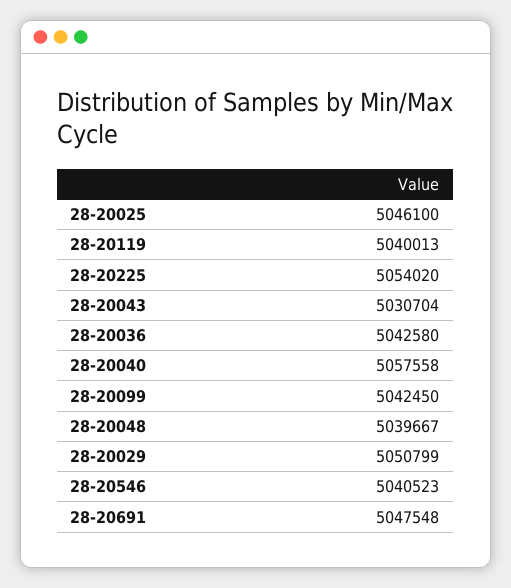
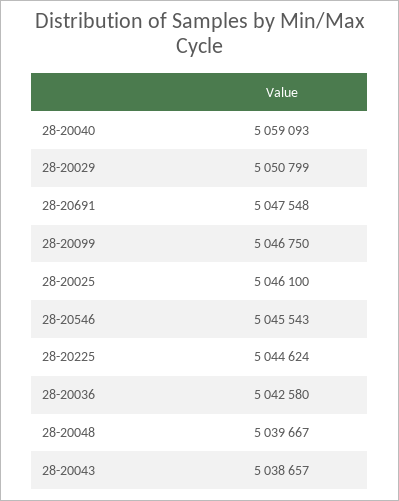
  {
    "28-20025": 5046100,
-   "28-20119": 5040013,
-   "28-20225": 5054020,
+   "28-20225": 5044624,
-   "28-20043": 5030704,
+   "28-20043": 5038657,
    "28-20036": 5042580,
-   "28-20040": 5057558,
+   "28-20040": 5059093,
-   "28-20099": 5042450,
+   "28-20099": 5046750,
    "28-20048": 5039667,
    "28-20029": 5050799,
-   "28-20546": 5040523,
+   "28-20546": 5045543,
    "28-20691": 5047548
  }

